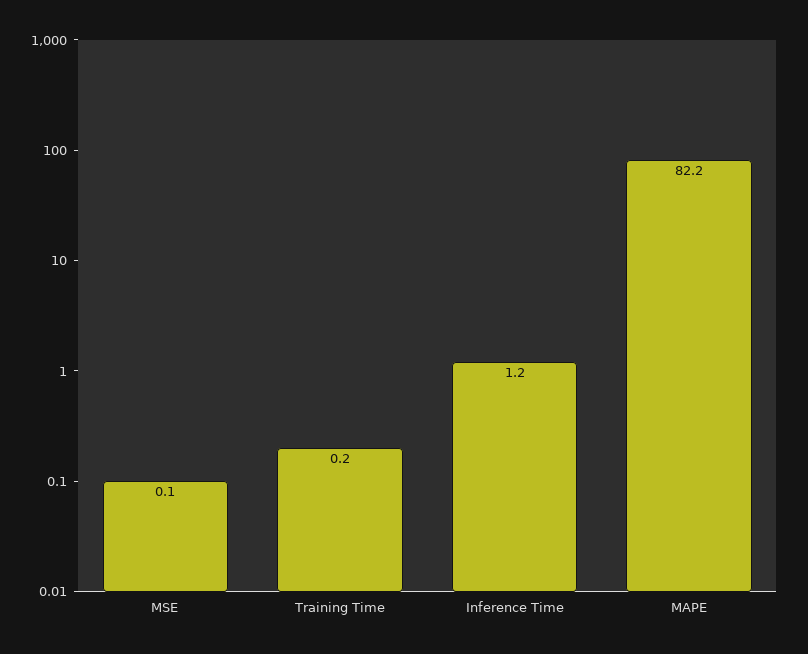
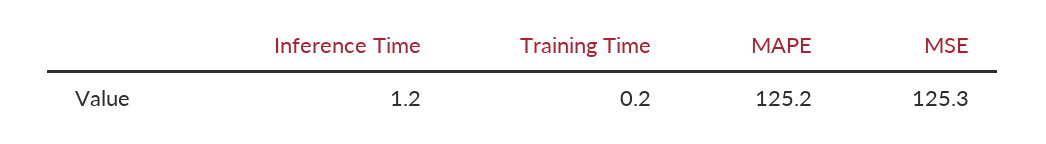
  {
-   "MSE": 0.1,
+   "MSE": 125.3,
    "Training Time": 0.2,
    "Inference Time": 1.2,
-   "MAPE": 82.2
+   "MAPE": 125.2
  }

